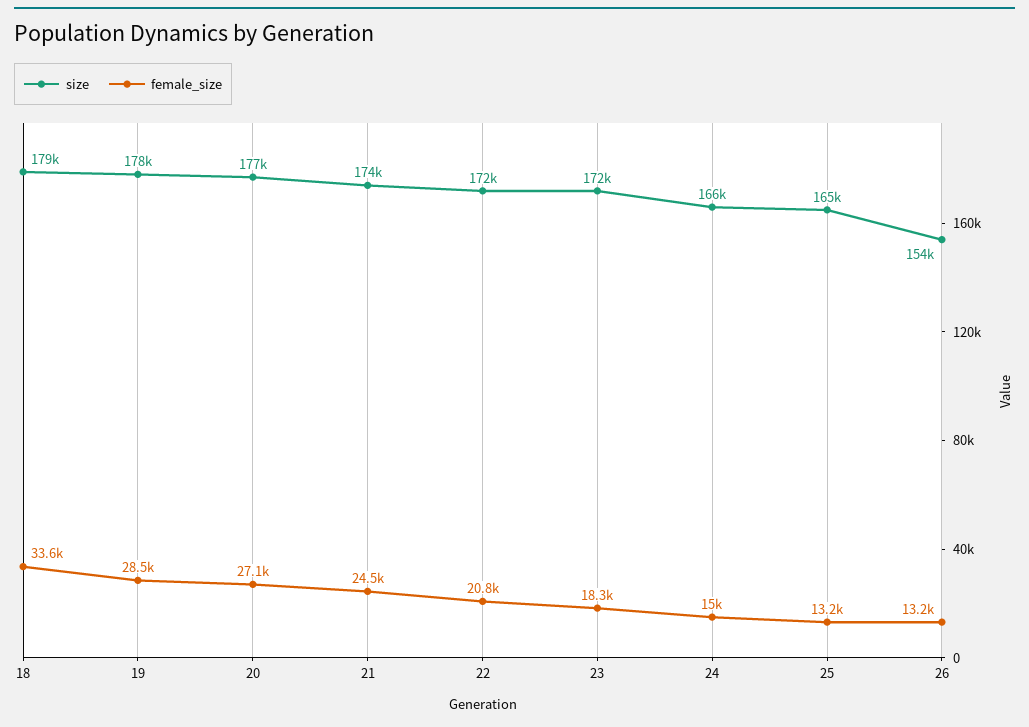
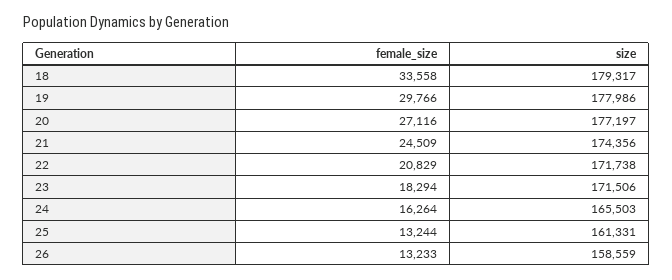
  {
    "size": {
      "18": 179317,
      "19": 177986,
      "20": 177197,
      "21": 174356,
      "22": 171738,
      "23": 171506,
      "24": 165503,
-     "25": 165000,
+     "25": 161331,
-     "26": 154000
+     "26": 158559
    },
    "female_size": {
      "18": 33558,
-     "19": 28500,
+     "19": 29766,
      "20": 27116,
      "21": 24509,
      "22": 20829,
      "23": 18294,
-     "24": 15000,
+     "24": 16264,
      "25": 13244,
      "26": 13233
    }
  }

